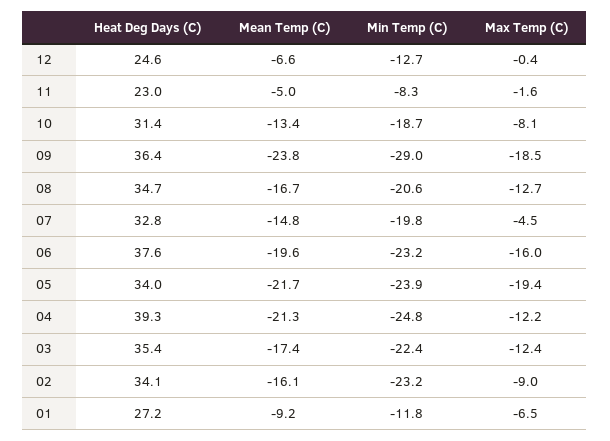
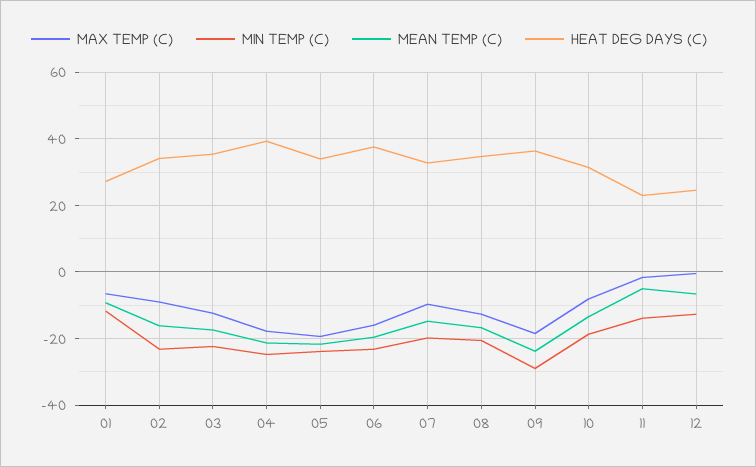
  {
    "Heat Deg Days (C)": {
      "12": 24.6,
      "11": 23,
      "10": 31.4,
      "09": 36.4,
      "08": 34.7,
      "07": 32.8,
      "06": 37.6,
      "05": 34,
      "04": 39.3,
      "03": 35.4,
      "02": 34.1,
      "01": 27.2
    },
    "Mean Temp (C)": {
      "12": -6.6,
      "11": -5,
      "10": -13.4,
      "09": -23.8,
      "08": -16.7,
      "07": -14.8,
      "06": -19.6,
      "05": -21.7,
      "04": -21.3,
      "03": -17.4,
      "02": -16.1,
      "01": -9.2
    },
    "Min Temp (C)": {
      "12": -12.7,
-     "11": -8.3,
+     "11": -14,
      "10": -18.7,
      "09": -29,
      "08": -20.6,
      "07": -19.8,
      "06": -23.2,
      "05": -23.9,
      "04": -24.8,
      "03": -22.4,
      "02": -23.2,
      "01": -11.8
    },
    "Max Temp (C)": {
      "12": -0.4,
      "11": -1.6,
      "10": -8.1,
      "09": -18.5,
      "08": -12.7,
-     "07": -4.5,
+     "07": -10,
      "06": -16,
      "05": -19.4,
-     "04": -12.2,
+     "04": -18,
      "03": -12.4,
      "02": -9,
      "01": -6.5
    }
  }

